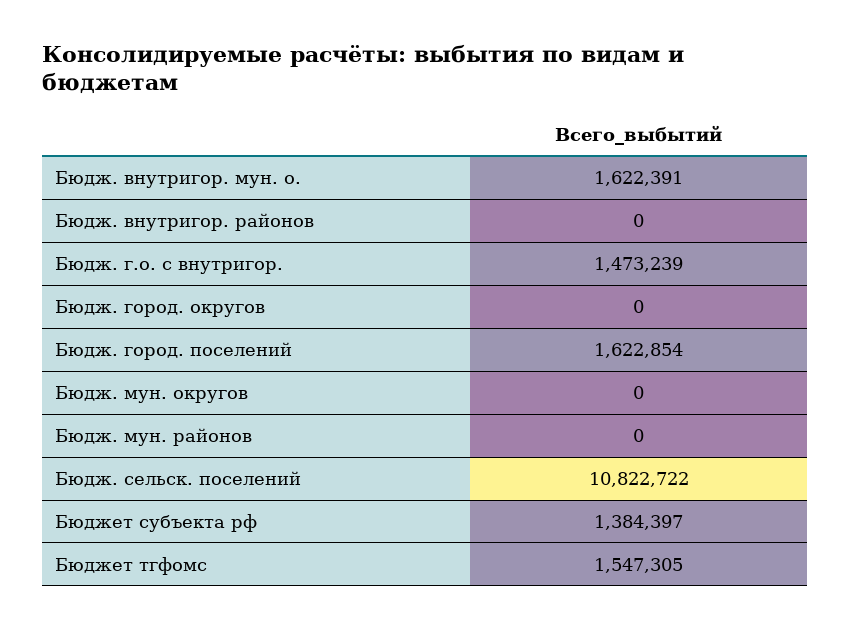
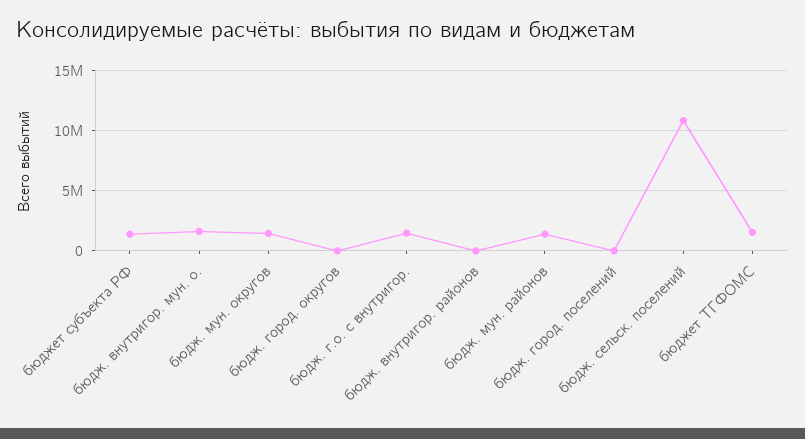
  {
    "Бюдж. внутригор. мун. о.": 1622391,
    "Бюдж. внутригор. районов": 0,
    "Бюдж. г.о. с внутригор.": 1473239,
    "Бюдж. город. округов": 0,
-   "Бюдж. город. поселений": 1622854,
+   "Бюдж. город. поселений": 0,
-   "Бюдж. мун. округов": 0,
+   "Бюдж. мун. округов": 1500000,
-   "Бюдж. мун. районов": 0,
+   "Бюдж. мун. районов": 1500000,
    "Бюдж. сельск. поселений": 10822722,
    "Бюджет субъекта рф": 1384397,
    "Бюджет тгфомс": 1547305
  }

